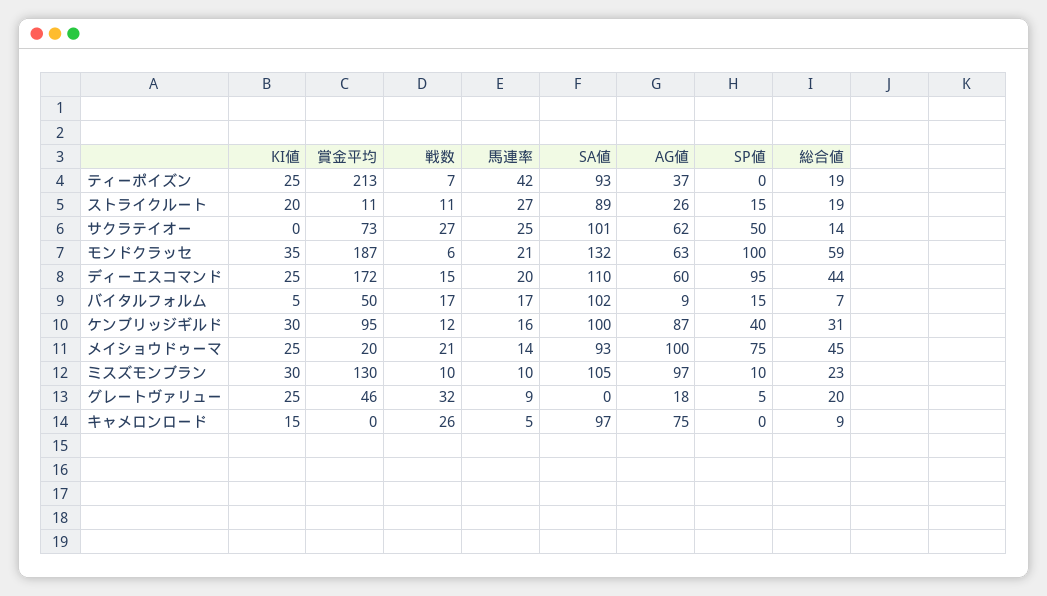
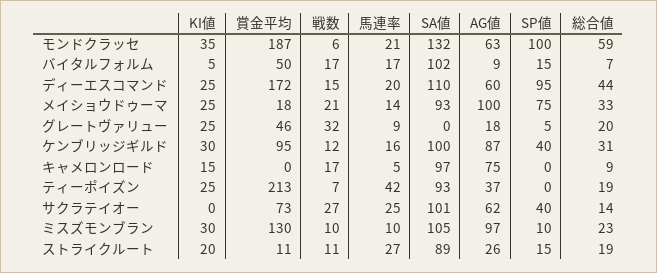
  {
    "KI値": {
      "ティーポイズン": 25,
      "ストライクルート": 20,
      "サクラテイオー": 0,
      "モンドクラッセ": 35,
      "ディーエスコマンド": 25,
      "バイタルフォルム": 5,
      "ケンブリッジギルド": 30,
      "メイショウドゥーマ": 25,
      "ミスズモンブラン": 30,
      "グレートヴァリュー": 25,
      "キャメロンロード": 15
    },
    "賞金平均": {
      "ティーポイズン": 213,
      "ストライクルート": 11,
      "サクラテイオー": 73,
      "モンドクラッセ": 187,
      "ディーエスコマンド": 172,
      "バイタルフォルム": 50,
      "ケンブリッジギルド": 95,
-     "メイショウドゥーマ": 20,
+     "メイショウドゥーマ": 18,
      "ミスズモンブラン": 130,
      "グレートヴァリュー": 46,
      "キャメロンロード": 0
    },
    "戦数": {
      "ティーポイズン": 7,
      "ストライクルート": 11,
      "サクラテイオー": 27,
      "モンドクラッセ": 6,
      "ディーエスコマンド": 15,
      "バイタルフォルム": 17,
      "ケンブリッジギルド": 12,
      "メイショウドゥーマ": 21,
      "ミスズモンブラン": 10,
      "グレートヴァリュー": 32,
-     "キャメロンロード": 26
+     "キャメロンロード": 17
    },
    "馬連率": {
      "ティーポイズン": 42,
      "ストライクルート": 27,
      "サクラテイオー": 25,
      "モンドクラッセ": 21,
      "ディーエスコマンド": 20,
      "バイタルフォルム": 17,
      "ケンブリッジギルド": 16,
      "メイショウドゥーマ": 14,
      "ミスズモンブラン": 10,
      "グレートヴァリュー": 9,
      "キャメロンロード": 5
    },
    "SA値": {
      "ティーポイズン": 93,
      "ストライクルート": 89,
      "サクラテイオー": 101,
      "モンドクラッセ": 132,
      "ディーエスコマンド": 110,
      "バイタルフォルム": 102,
      "ケンブリッジギルド": 100,
      "メイショウドゥーマ": 93,
      "ミスズモンブラン": 105,
      "グレートヴァリュー": 0,
      "キャメロンロード": 97
    },
    "AG値": {
      "ティーポイズン": 37,
      "ストライクルート": 26,
      "サクラテイオー": 62,
      "モンドクラッセ": 63,
      "ディーエスコマンド": 60,
      "バイタルフォルム": 9,
      "ケンブリッジギルド": 87,
      "メイショウドゥーマ": 100,
      "ミスズモンブラン": 97,
      "グレートヴァリュー": 18,
      "キャメロンロード": 75
    },
    "SP値": {
      "ティーポイズン": 0,
      "ストライクルート": 15,
-     "サクラテイオー": 50,
+     "サクラテイオー": 40,
      "モンドクラッセ": 100,
      "ディーエスコマンド": 95,
      "バイタルフォルム": 15,
      "ケンブリッジギルド": 40,
      "メイショウドゥーマ": 75,
      "ミスズモンブラン": 10,
      "グレートヴァリュー": 5,
      "キャメロンロード": 0
    },
    "総合値": {
      "ティーポイズン": 19,
      "ストライクルート": 19,
      "サクラテイオー": 14,
      "モンドクラッセ": 59,
      "ディーエスコマンド": 44,
      "バイタルフォルム": 7,
      "ケンブリッジギルド": 31,
-     "メイショウドゥーマ": 45,
+     "メイショウドゥーマ": 33,
      "ミスズモンブラン": 23,
      "グレートヴァリュー": 20,
      "キャメロンロード": 9
    }
  }

